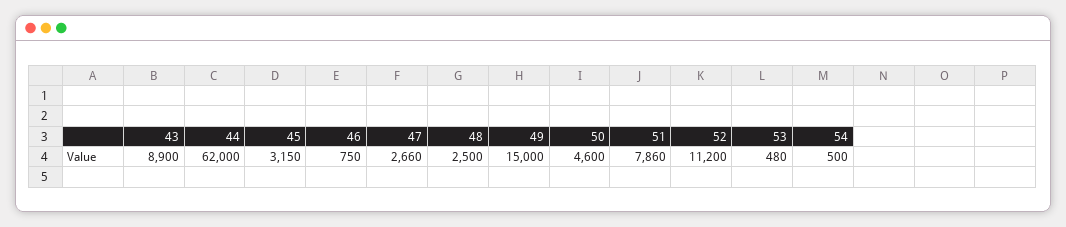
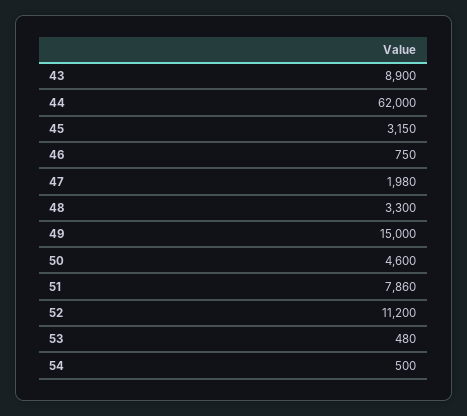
  {
    "43": 8900,
    "44": 62000,
    "45": 3150,
    "46": 750,
-   "47": 2660,
+   "47": 1980,
-   "48": 2500,
+   "48": 3300,
    "49": 15000,
    "50": 4600,
    "51": 7860,
    "52": 11200,
    "53": 480,
    "54": 500
  }

